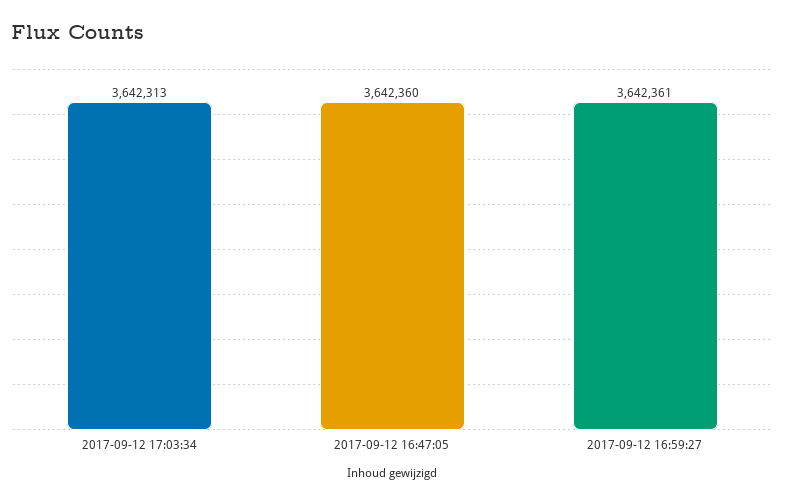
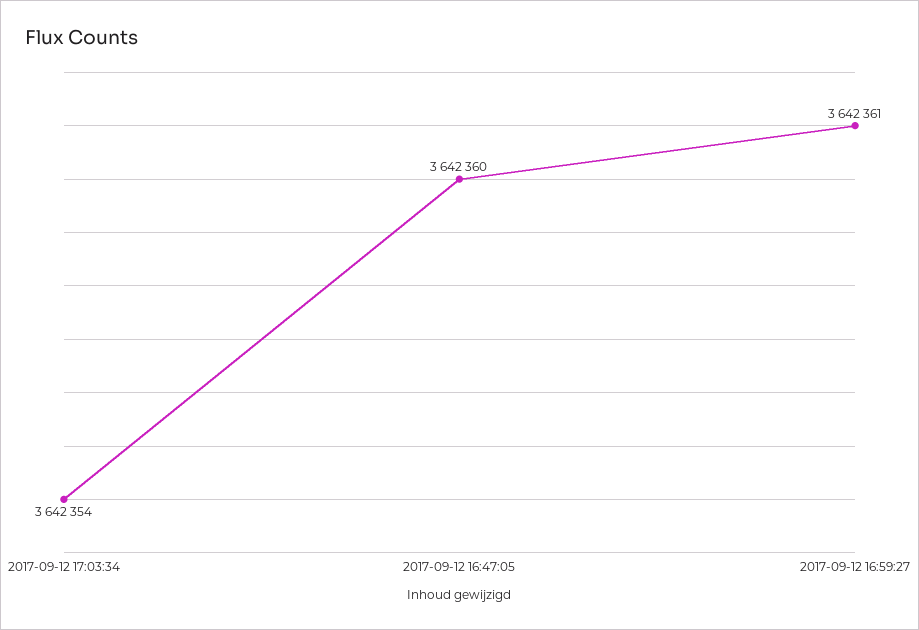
  {
-   "2017-09-12 17:03:34": 3642313,
+   "2017-09-12 17:03:34": 3642354,
    "2017-09-12 16:47:05": 3642360,
    "2017-09-12 16:59:27": 3642361
  }

